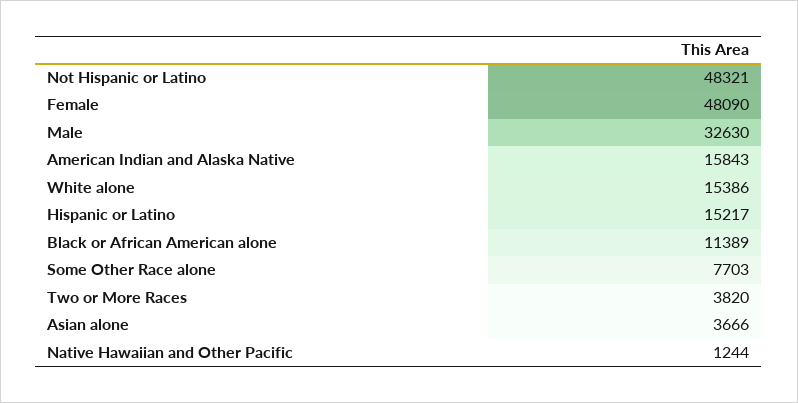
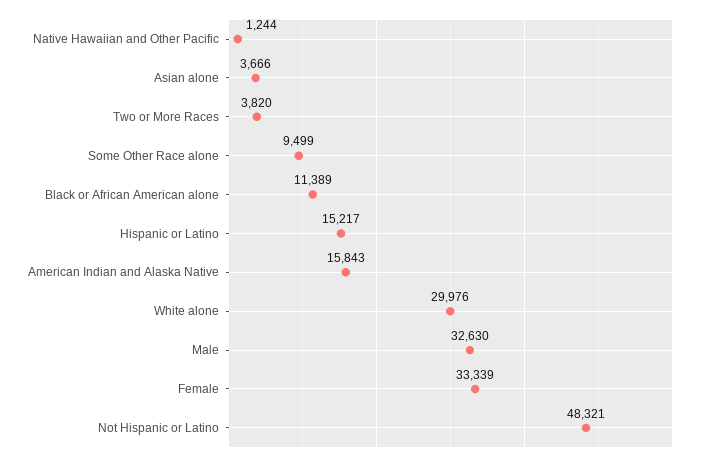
  {
    "Not Hispanic or Latino": 48321,
-   "Female": 48090,
+   "Female": 33339,
    "Male": 32630,
    "American Indian and Alaska Native": 15843,
-   "White alone": 15386,
+   "White alone": 29976,
    "Hispanic or Latino": 15217,
    "Black or African American alone": 11389,
-   "Some Other Race alone": 7703,
+   "Some Other Race alone": 9499,
    "Two or More Races": 3820,
    "Asian alone": 3666,
    "Native Hawaiian and Other Pacific": 1244
  }

